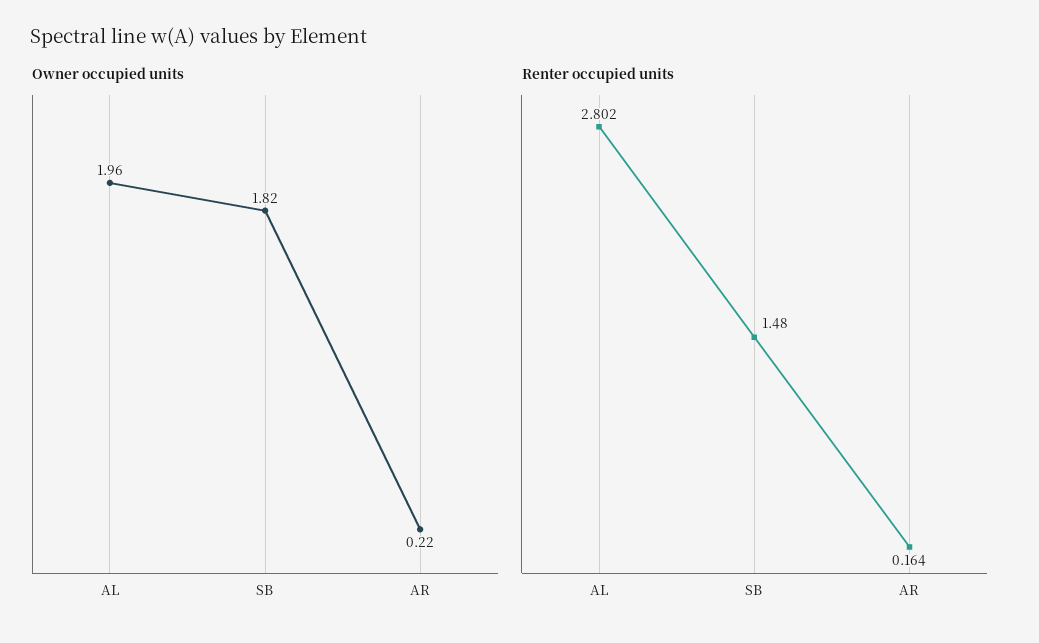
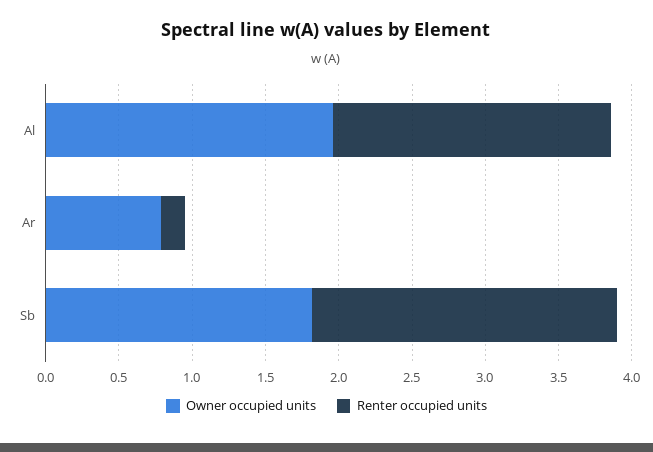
  {
    "Owner occupied units": {
      "AL": 1.96,
      "SB": 1.82,
-     "AR": 0.22
+     "AR": 0.8
    },
    "Renter occupied units": {
-     "AL": 2.802,
+     "AL": 1.9,
-     "SB": 1.48,
+     "SB": 2.1,
      "AR": 0.164
    }
  }

